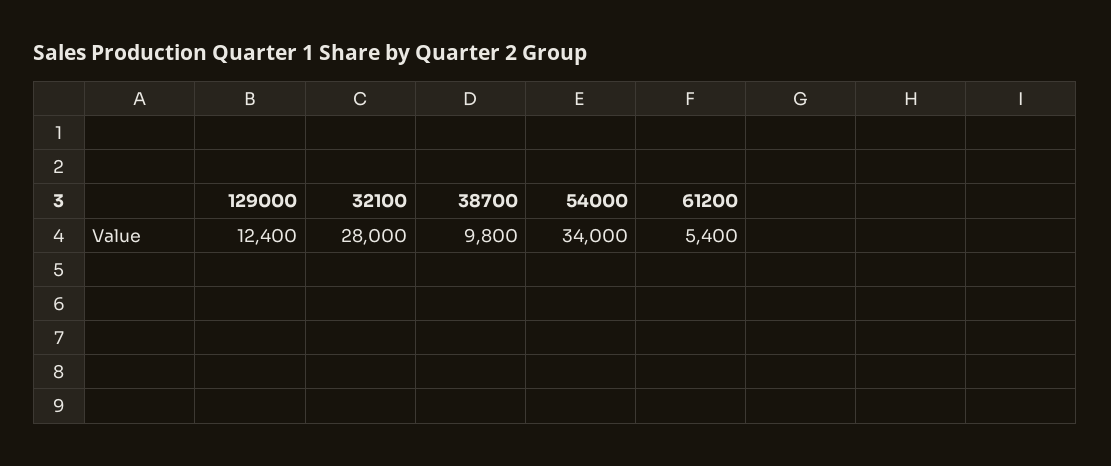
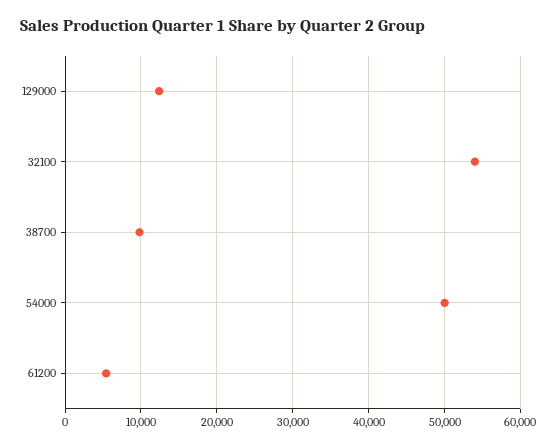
  {
    "129000": 12400,
-   "32100": 28000,
+   "32100": 54000,
    "38700": 9800,
-   "54000": 34000,
+   "54000": 50000,
    "61200": 5400
  }

